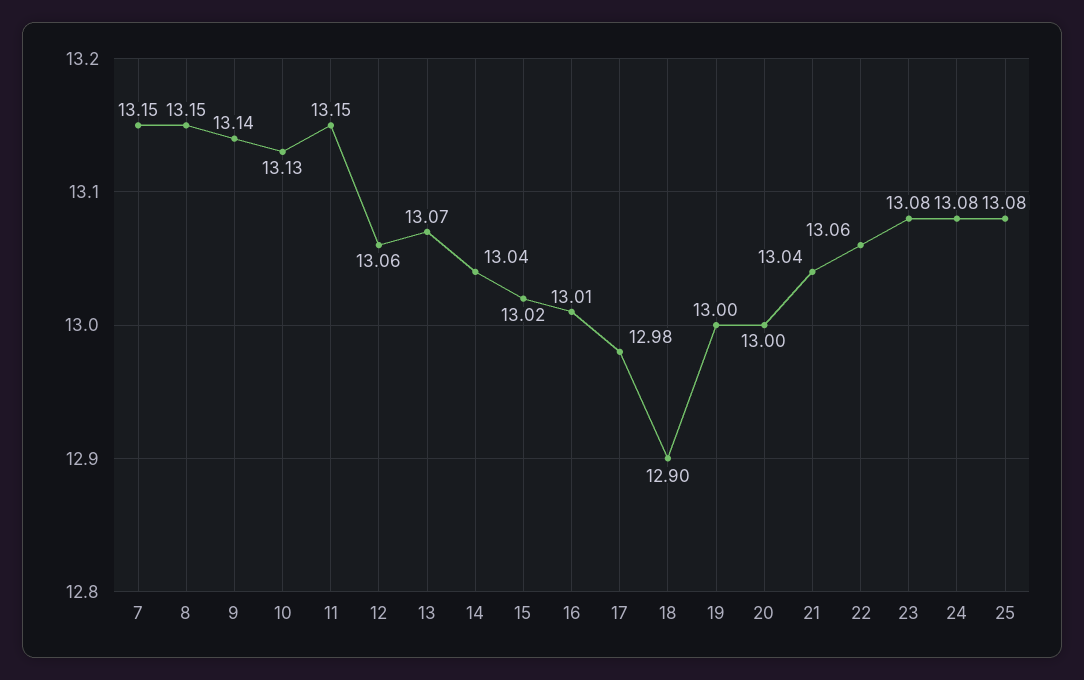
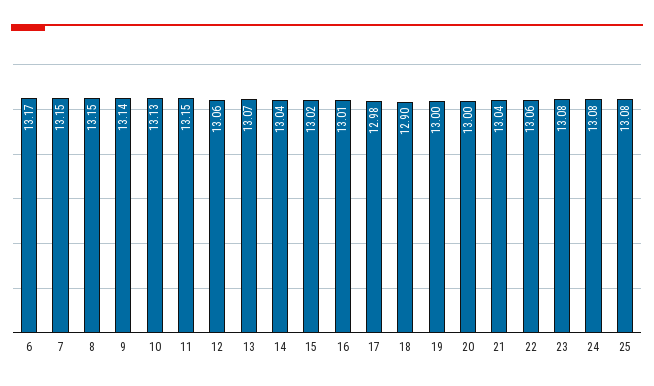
  {
    "7": 13.15,
    "8": 13.15,
    "9": 13.14,
    "10": 13.13,
    "11": 13.15,
    "12": 13.06,
    "13": 13.07,
    "14": 13.04,
    "15": 13.02,
    "16": 13.01,
    "17": 12.98,
    "18": 12.9,
    "19": 13,
    "20": 13,
    "21": 13.04,
    "22": 13.06,
    "23": 13.08,
    "24": 13.08,
-   "25": 13.08
+   "25": 13.08,
+   "6": 13.17
  }

